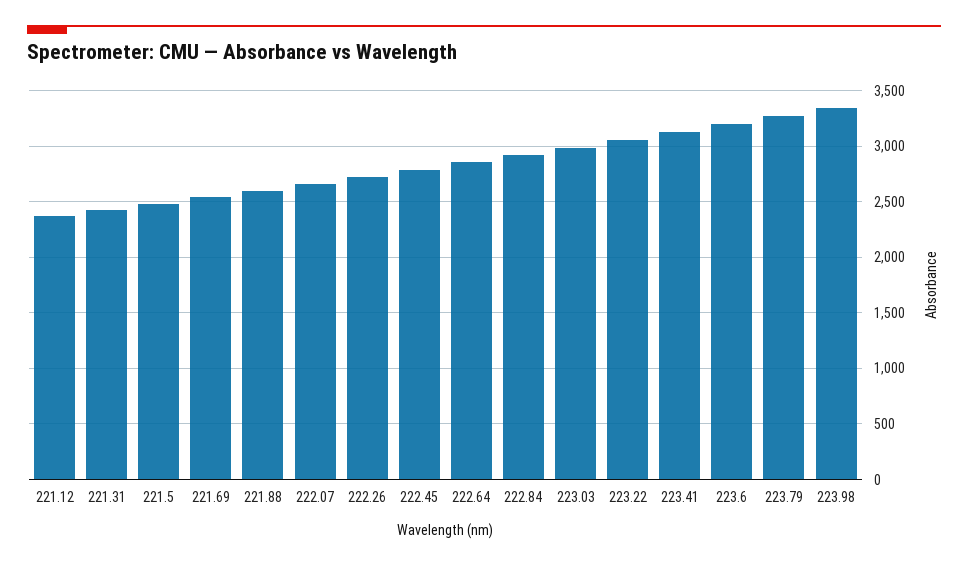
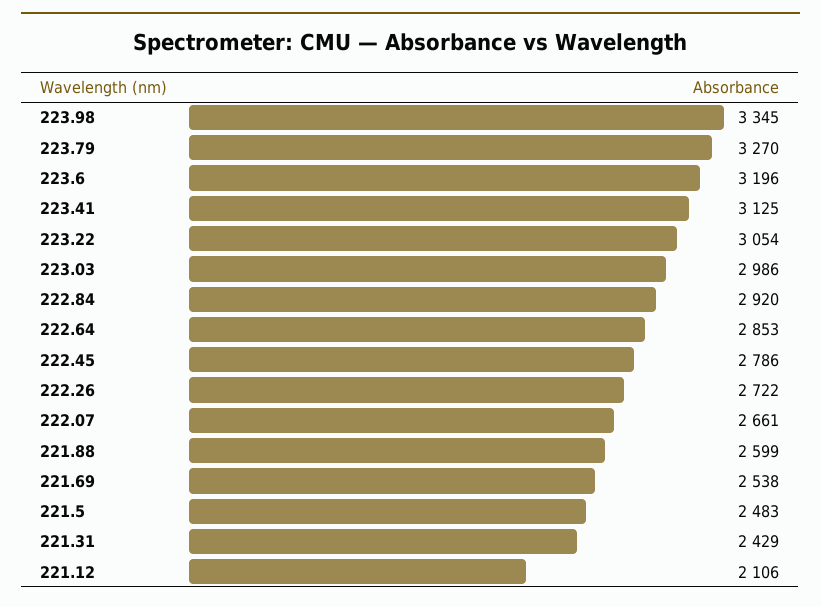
  {
-   "221.12": 2400,
+   "221.12": 2106,
    "221.31": 2429,
    "221.5": 2483,
    "221.69": 2538,
    "221.88": 2599,
    "222.07": 2661,
    "222.26": 2722,
    "222.45": 2786,
    "222.64": 2853,
    "222.84": 2920,
    "223.03": 2986,
    "223.22": 3054,
    "223.41": 3125,
    "223.6": 3196,
    "223.79": 3270,
    "223.98": 3345
  }

